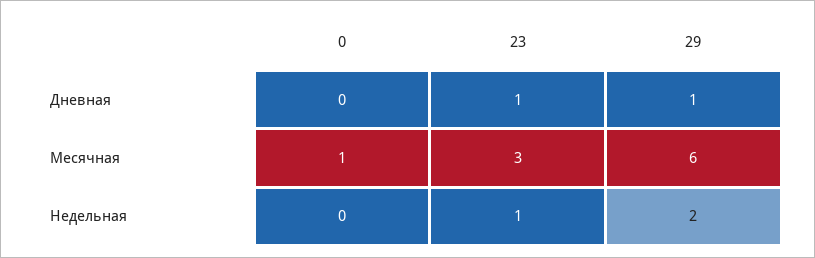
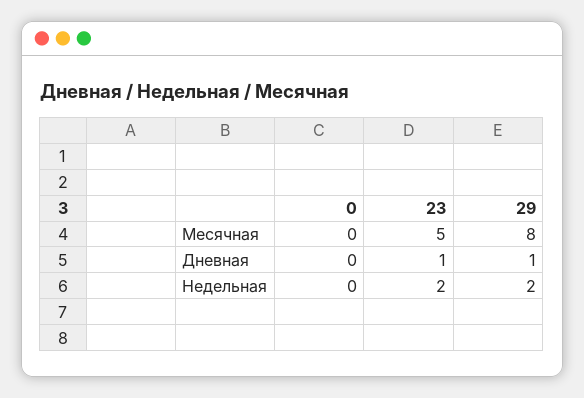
  {
    "0": {
      "Дневная": 0,
-     "Месячная": 1,
+     "Месячная": 0,
      "Недельная": 0
    },
    "23": {
      "Дневная": 1,
-     "Месячная": 3,
+     "Месячная": 5,
-     "Недельная": 1
+     "Недельная": 2
    },
    "29": {
      "Дневная": 1,
-     "Месячная": 6,
+     "Месячная": 8,
      "Недельная": 2
    }
  }

